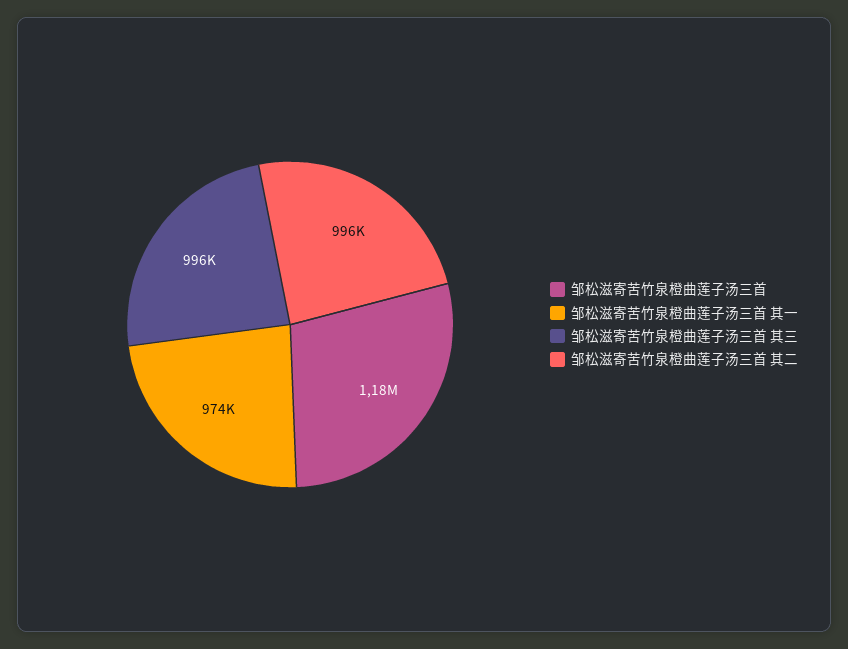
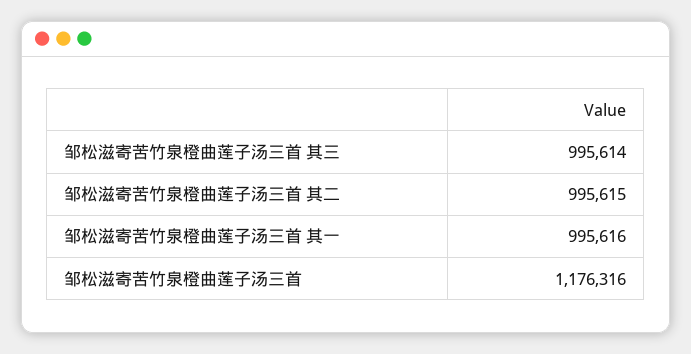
  {
    "邹松滋寄苦竹泉橙曲莲子汤三首": 1176316,
-   "邹松滋寄苦竹泉橙曲莲子汤三首 其一": 974000,
+   "邹松滋寄苦竹泉橙曲莲子汤三首 其一": 995616,
    "邹松滋寄苦竹泉橙曲莲子汤三首 其三": 995614,
    "邹松滋寄苦竹泉橙曲莲子汤三首 其二": 995615
  }

